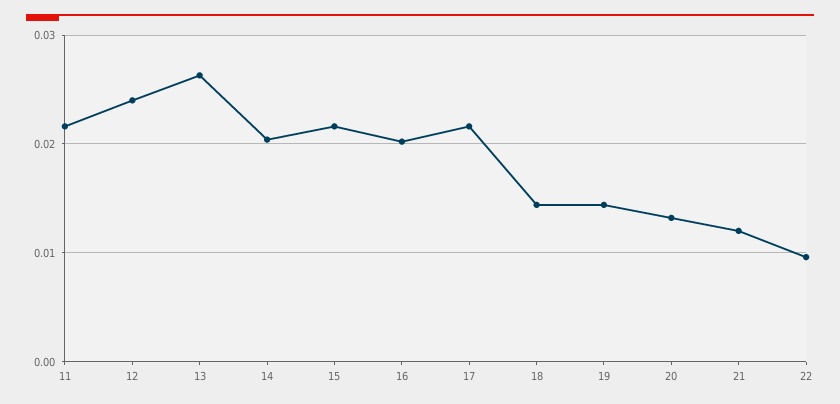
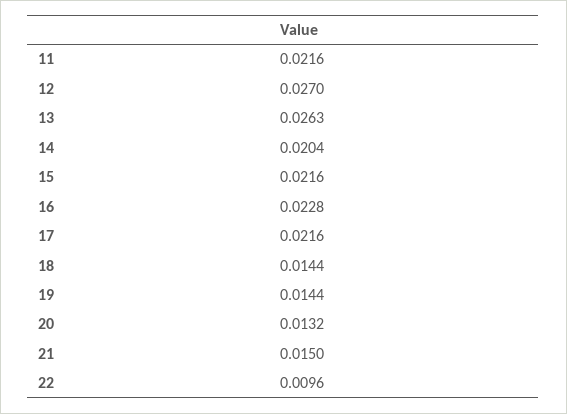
  {
    "11": 0.0216,
-   "12": 0.024,
+   "12": 0.027,
    "13": 0.0263,
    "14": 0.0204,
    "15": 0.0216,
-   "16": 0.02,
+   "16": 0.0228,
    "17": 0.0216,
    "18": 0.0144,
    "19": 0.0144,
    "20": 0.0132,
-   "21": 0.012,
+   "21": 0.015,
    "22": 0.0096
  }

